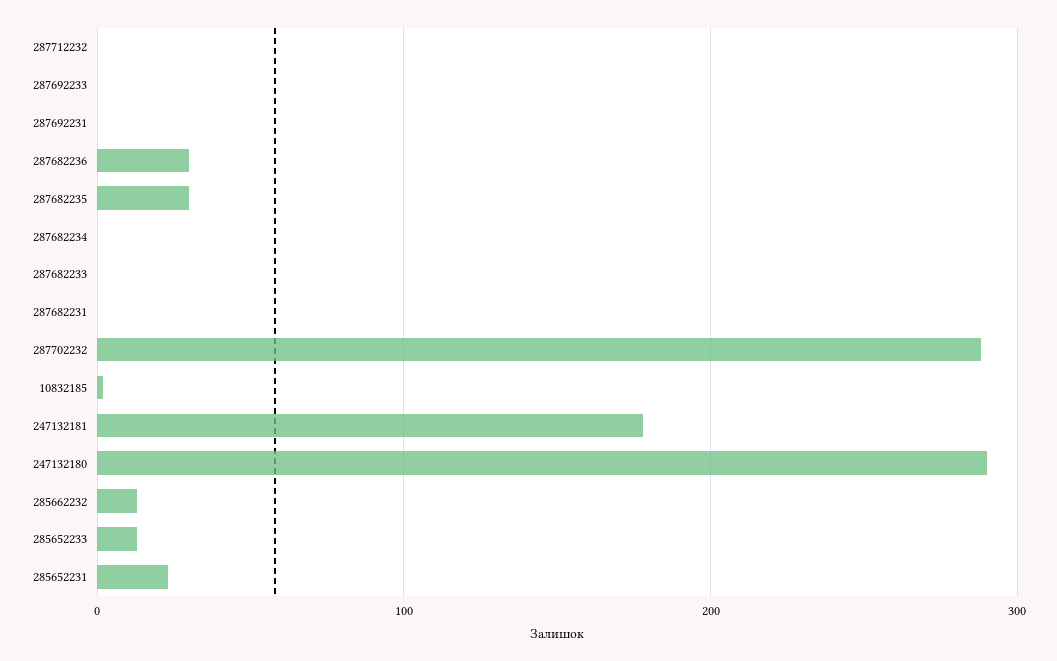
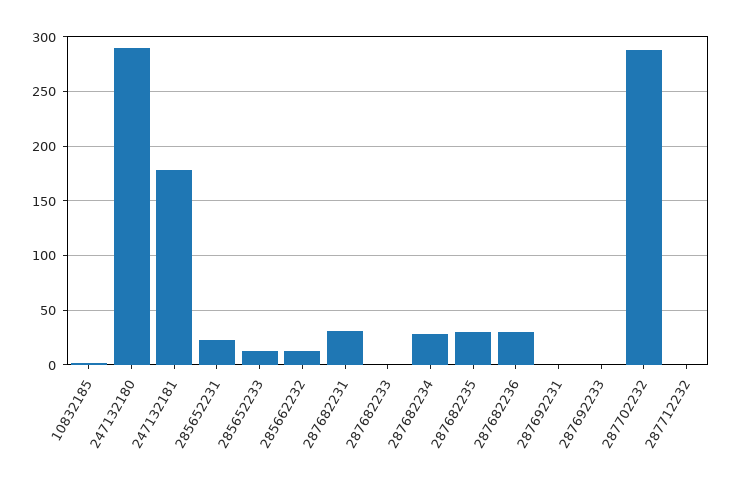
  {
    "287712232": 0,
    "287692233": 0,
    "287692231": 0,
    "287682236": 30,
    "287682235": 30,
-   "287682234": 0,
+   "287682234": 30,
    "287682233": 0,
-   "287682231": 0,
+   "287682231": 30,
    "287702232": 290,
    "10832185": 0,
    "247132181": 180,
    "247132180": 290,
    "285662232": 10,
    "285652233": 10,
    "285652231": 20
  }

